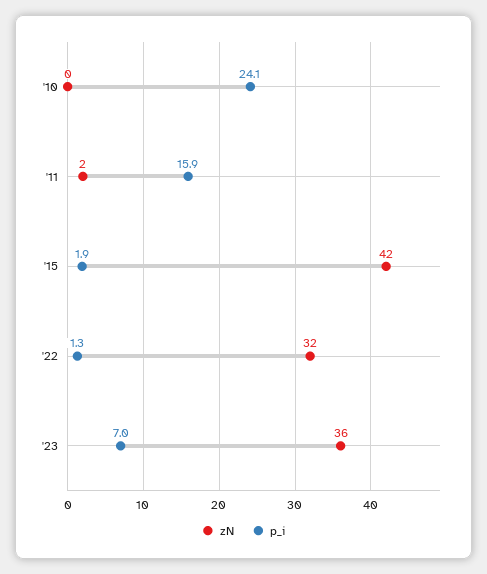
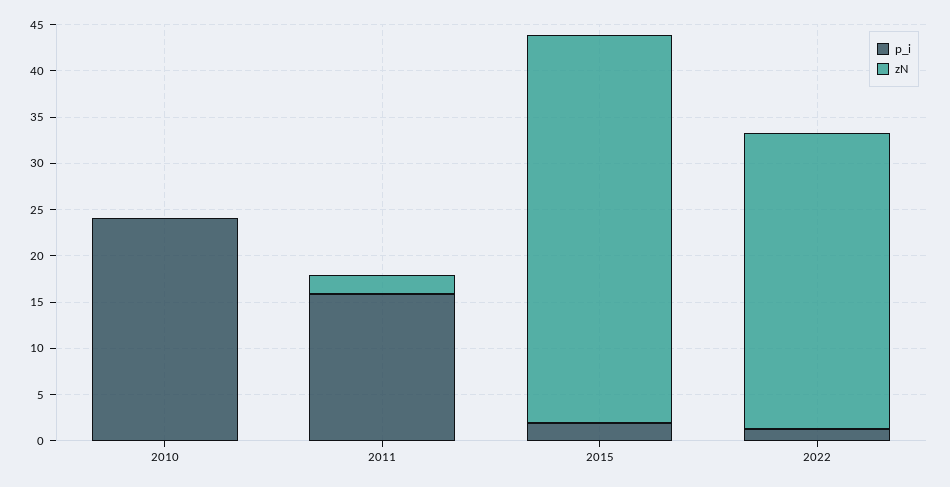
  {
    "zN": {
      "'10": 0,
      "'11": 2,
      "'15": 42,
-     "'22": 32,
+     "'22": 32
-     "'23": 36
    },
    "p_i": {
      "'10": 24.1,
      "'11": 15.9,
      "'15": 1.9,
-     "'22": 1.3,
+     "'22": 1.3
-     "'23": 7
    }
  }

